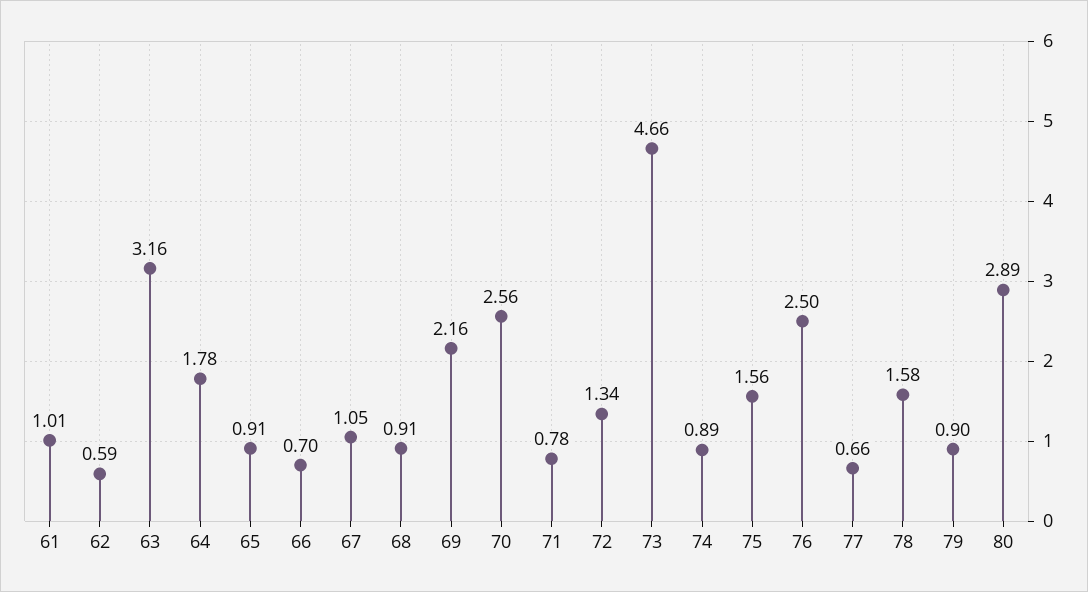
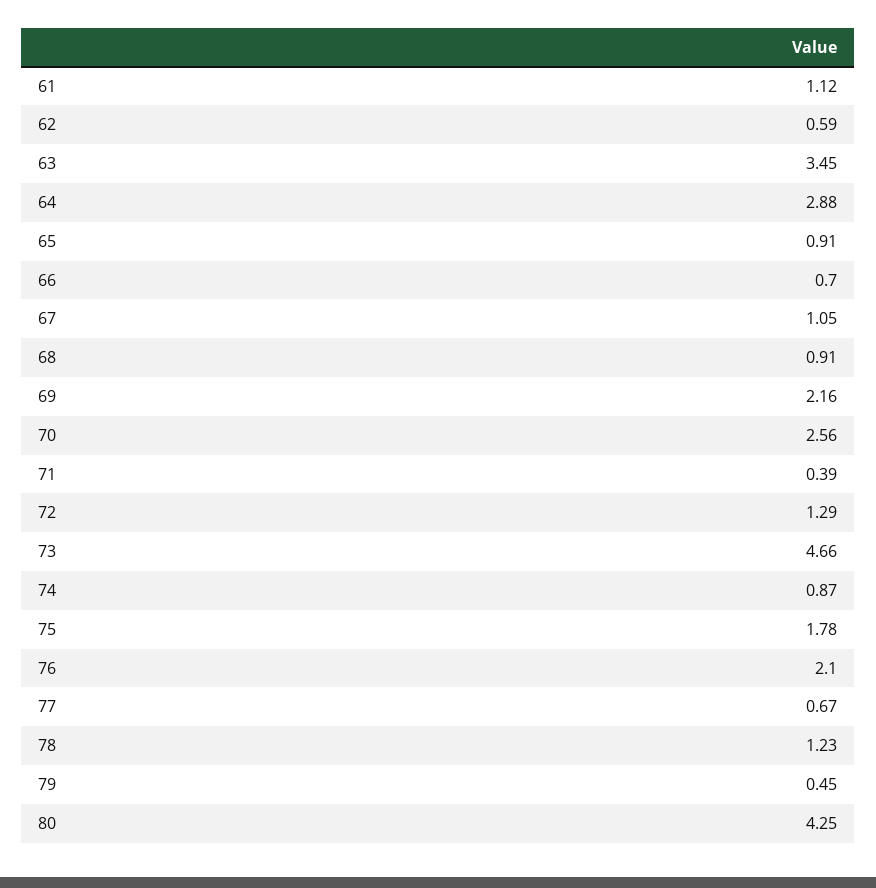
  {
-   "61": 1.01,
+   "61": 1.12,
    "62": 0.59,
-   "63": 3.16,
+   "63": 3.45,
-   "64": 1.78,
+   "64": 2.88,
    "65": 0.91,
    "66": 0.7,
    "67": 1.05,
    "68": 0.91,
    "69": 2.16,
    "70": 2.56,
-   "71": 0.78,
+   "71": 0.39,
-   "72": 1.34,
+   "72": 1.29,
    "73": 4.66,
-   "74": 0.89,
+   "74": 0.87,
-   "75": 1.56,
+   "75": 1.78,
-   "76": 2.5,
+   "76": 2.1,
-   "77": 0.66,
+   "77": 0.67,
-   "78": 1.58,
+   "78": 1.23,
-   "79": 0.9,
+   "79": 0.45,
-   "80": 2.89
+   "80": 4.25
  }

